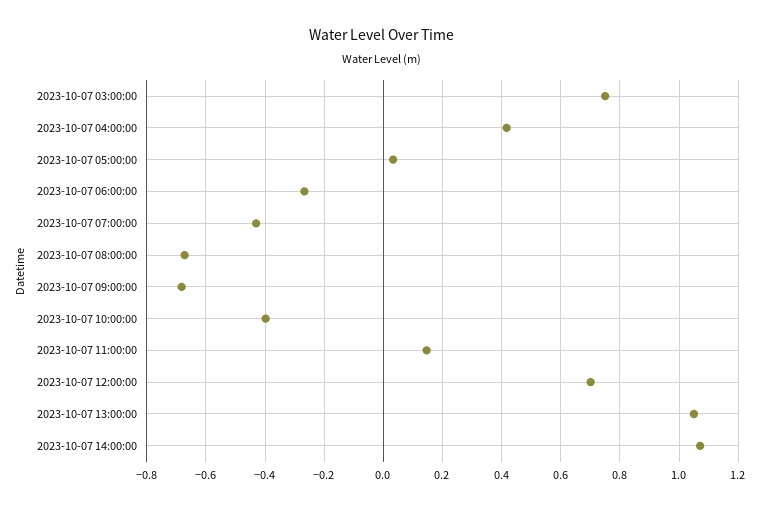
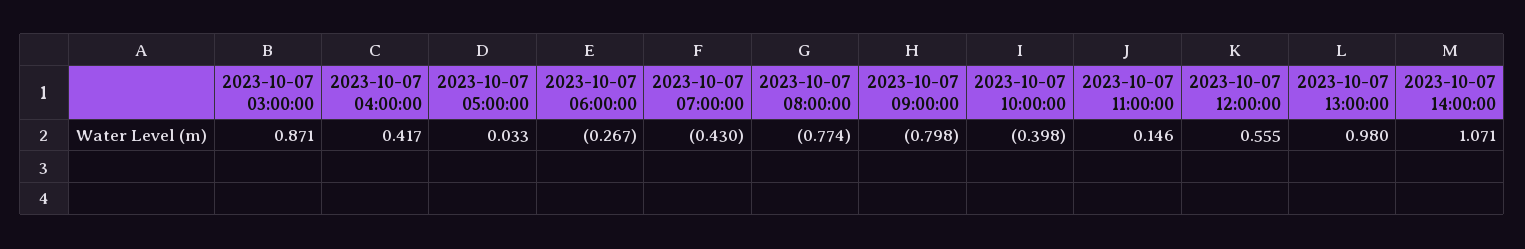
  {
-   "2023-10-07 03:00:00": 0.75,
+   "2023-10-07 03:00:00": 0.871,
    "2023-10-07 04:00:00": 0.417,
    "2023-10-07 05:00:00": 0.033,
    "2023-10-07 06:00:00": -0.267,
    "2023-10-07 07:00:00": -0.43,
-   "2023-10-07 08:00:00": -0.675,
+   "2023-10-07 08:00:00": -0.774,
-   "2023-10-07 09:00:00": -0.675,
+   "2023-10-07 09:00:00": -0.798,
    "2023-10-07 10:00:00": -0.398,
    "2023-10-07 11:00:00": 0.146,
-   "2023-10-07 12:00:00": 0.7,
+   "2023-10-07 12:00:00": 0.555,
-   "2023-10-07 13:00:00": 1.05,
+   "2023-10-07 13:00:00": 0.98,
    "2023-10-07 14:00:00": 1.071
  }

